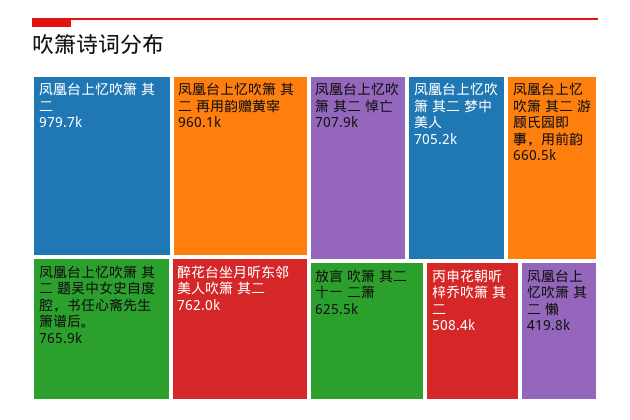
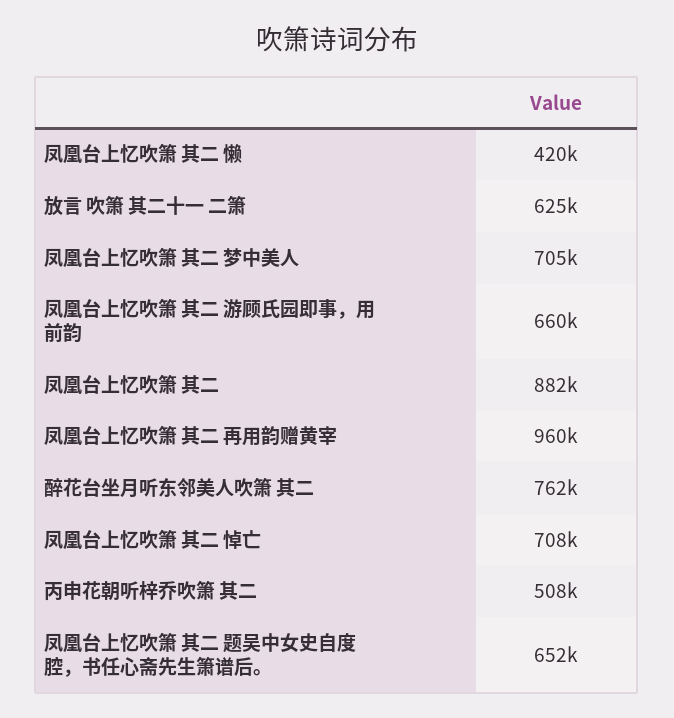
  {
-   "凤凰台上忆吹箫 其二": 979700,
+   "凤凰台上忆吹箫 其二": 882000,
    "凤凰台上忆吹箫 其二 再用韵赠黄宰": 960100,
-   "凤凰台上忆吹箫 其二 题吴中女史自度腔，书任心斋先生箫谱后。": 765900,
+   "凤凰台上忆吹箫 其二 题吴中女史自度腔，书任心斋先生箫谱后。": 652000,
    "醉花台坐月听东邻美人吹箫 其二": 762000,
    "凤凰台上忆吹箫 其二 悼亡": 707900,
    "凤凰台上忆吹箫 其二 梦中美人": 705200,
    "凤凰台上忆吹箫 其二 游顾氏园即事，用前韵": 660500,
    "放言 吹箫 其二十一 二箫": 625500,
    "丙申花朝听梓乔吹箫 其二": 508400,
    "凤凰台上忆吹箫 其二 懒": 419800
  }

